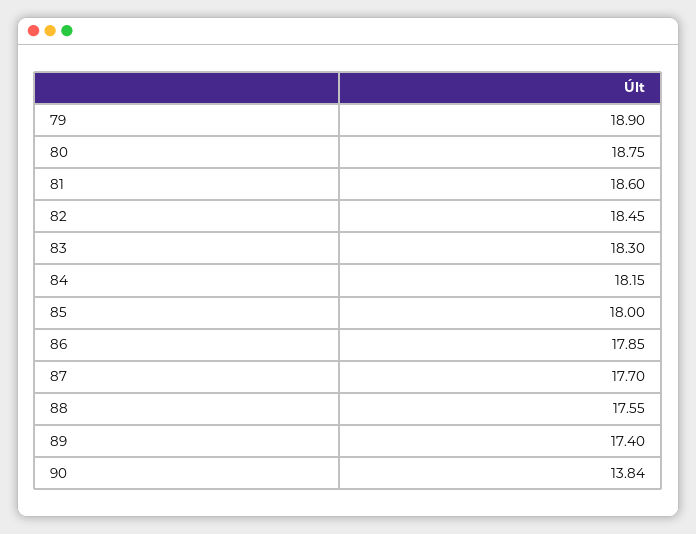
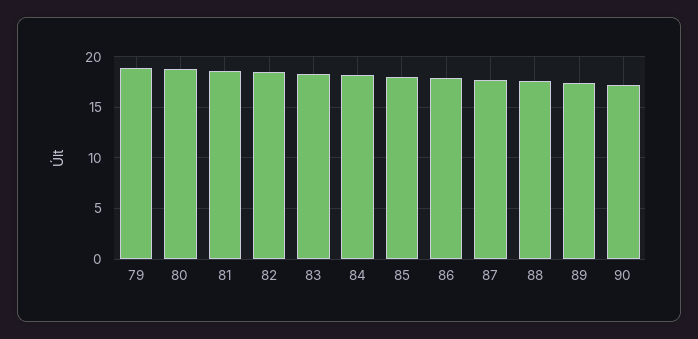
  {
    "79": 18.9,
    "80": 18.75,
    "81": 18.6,
    "82": 18.45,
    "83": 18.3,
    "84": 18.15,
    "85": 18,
    "86": 17.85,
    "87": 17.7,
    "88": 17.55,
    "89": 17.4,
-   "90": 13.84
+   "90": 17
  }

